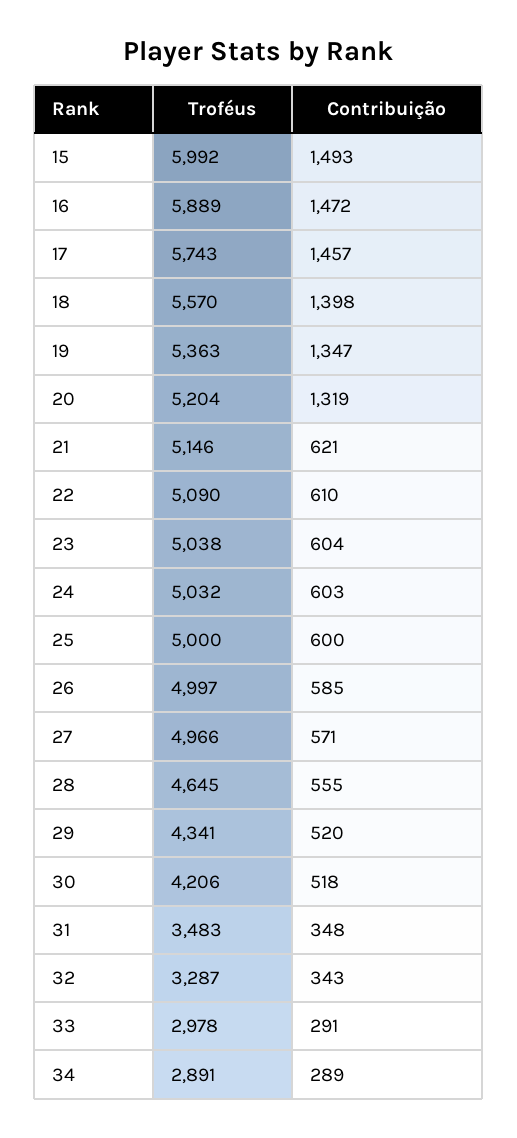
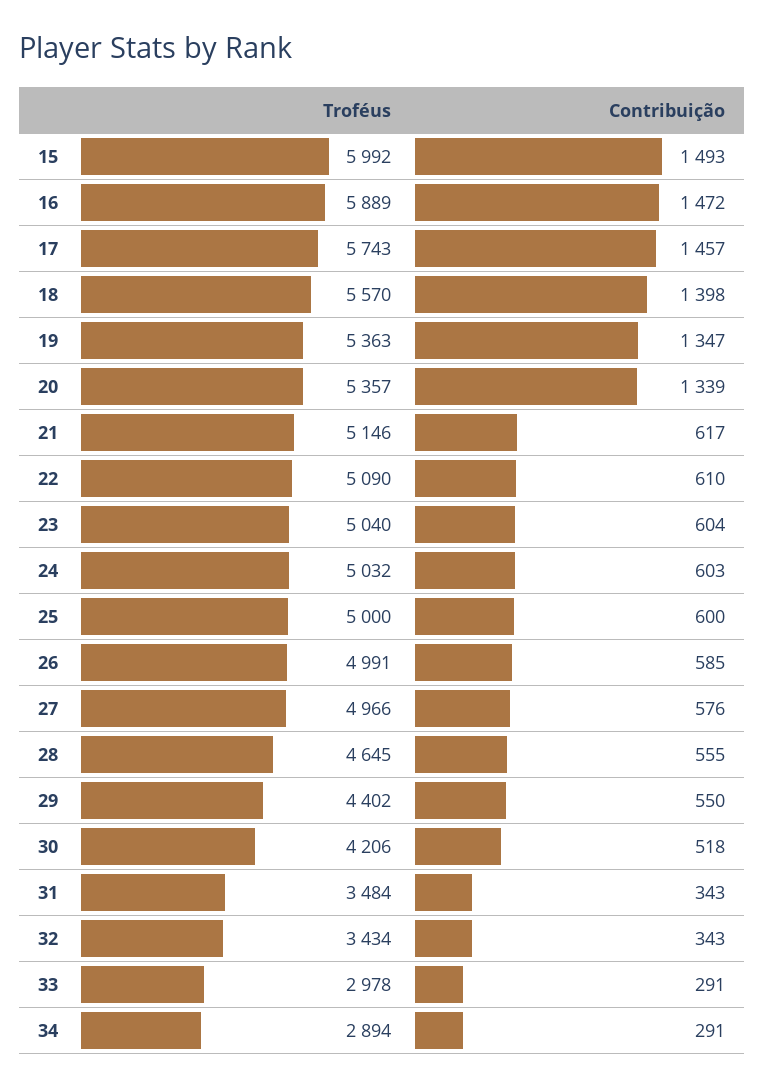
  {
    "Troféus": {
      "15": 5992,
      "16": 5889,
      "17": 5743,
      "18": 5570,
      "19": 5363,
-     "20": 5204,
+     "20": 5357,
      "21": 5146,
      "22": 5090,
-     "23": 5038,
+     "23": 5040,
      "24": 5032,
      "25": 5000,
-     "26": 4997,
+     "26": 4991,
      "27": 4966,
      "28": 4645,
-     "29": 4341,
+     "29": 4402,
      "30": 4206,
-     "31": 3483,
+     "31": 3484,
-     "32": 3287,
+     "32": 3434,
      "33": 2978,
-     "34": 2891
+     "34": 2894
    },
    "Contribuição": {
      "15": 1493,
      "16": 1472,
      "17": 1457,
      "18": 1398,
      "19": 1347,
-     "20": 1319,
+     "20": 1339,
-     "21": 621,
+     "21": 617,
      "22": 610,
      "23": 604,
      "24": 603,
      "25": 600,
      "26": 585,
-     "27": 571,
+     "27": 576,
      "28": 555,
-     "29": 520,
+     "29": 550,
      "30": 518,
-     "31": 348,
+     "31": 343,
      "32": 343,
      "33": 291,
-     "34": 289
+     "34": 291
    }
  }

